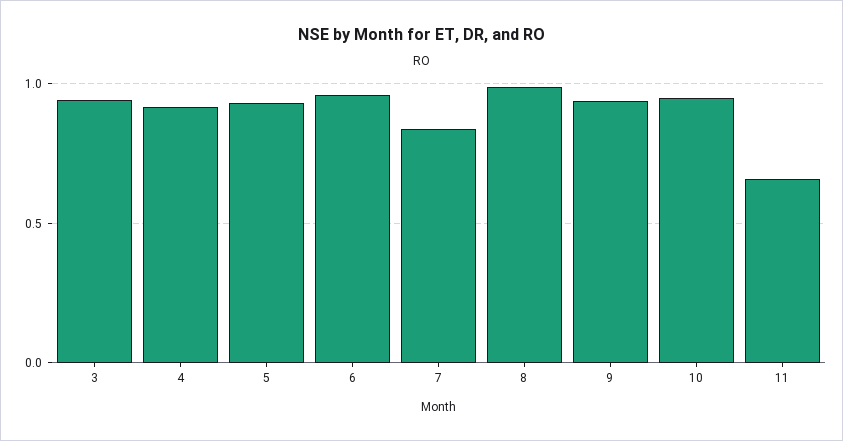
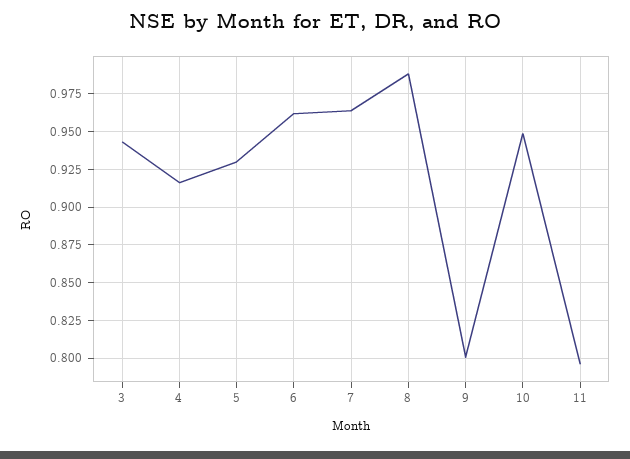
  {
    "3": 0.945,
    "4": 0.915,
    "5": 0.93,
    "6": 0.96,
-   "7": 0.85,
+   "7": 0.965,
    "8": 0.99,
-   "9": 0.95,
+   "9": 0.8,
    "10": 0.95,
-   "11": 0.65
+   "11": 0.795
  }

